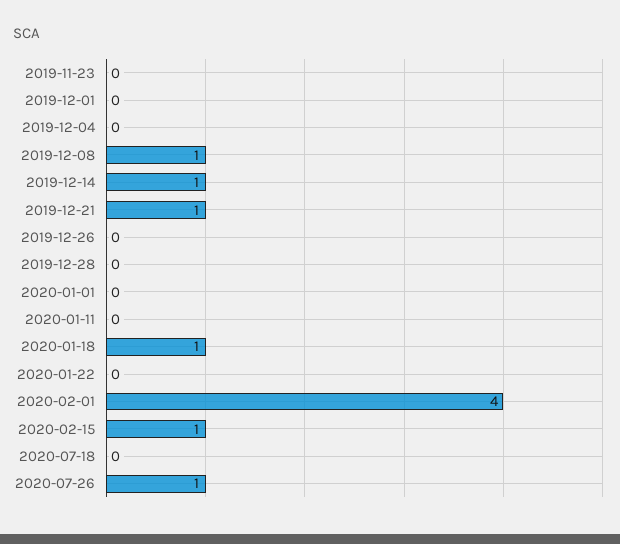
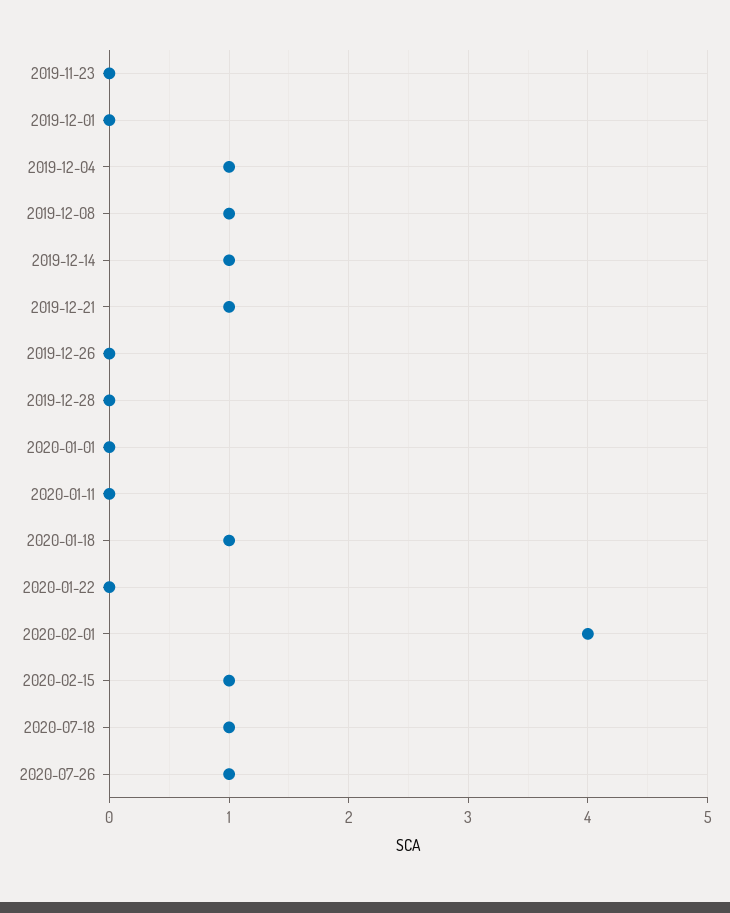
  {
    "2019-11-23": 0,
    "2019-12-01": 0,
-   "2019-12-04": 0,
+   "2019-12-04": 1,
    "2019-12-08": 1,
    "2019-12-14": 1,
    "2019-12-21": 1,
    "2019-12-26": 0,
    "2019-12-28": 0,
    "2020-01-01": 0,
    "2020-01-11": 0,
    "2020-01-18": 1,
    "2020-01-22": 0,
    "2020-02-01": 4,
    "2020-02-15": 1,
-   "2020-07-18": 0,
+   "2020-07-18": 1,
    "2020-07-26": 1
  }

